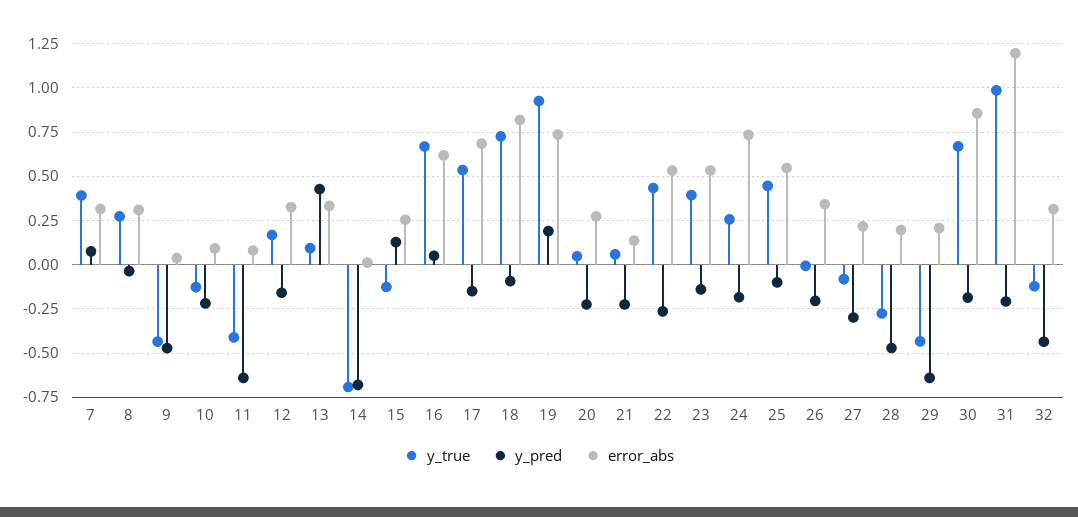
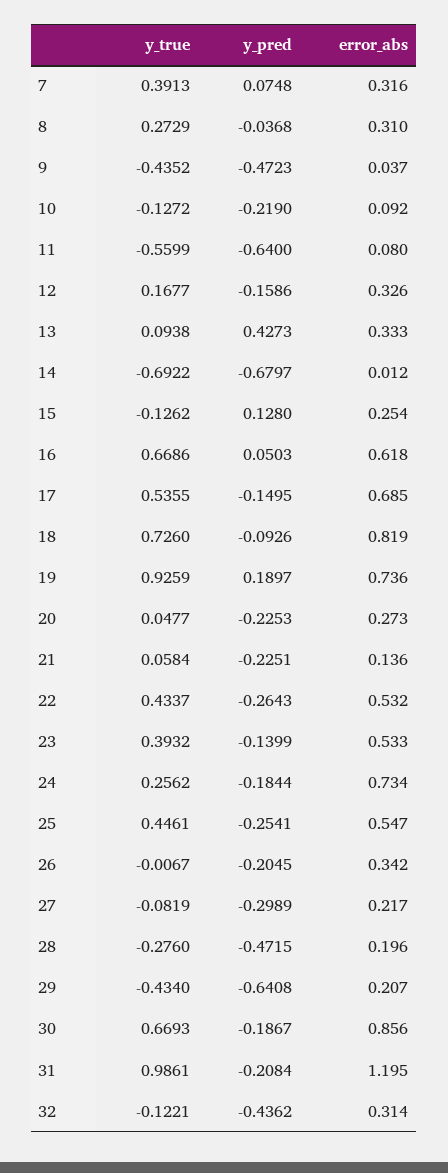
  {
    "y_true": {
      "7": 0.3913,
      "8": 0.2729,
      "9": -0.4352,
      "10": -0.1272,
-     "11": -0.4,
+     "11": -0.5599,
      "12": 0.1677,
      "13": 0.0938,
      "14": -0.6922,
      "15": -0.1262,
      "16": 0.6686,
      "17": 0.5355,
      "18": 0.726,
      "19": 0.9259,
      "20": 0.0477,
      "21": 0.0584,
      "22": 0.4337,
      "23": 0.3932,
      "24": 0.2562,
      "25": 0.4461,
      "26": -0.0067,
      "27": -0.0819,
      "28": -0.276,
      "29": -0.434,
      "30": 0.6693,
      "31": 0.9861,
      "32": -0.1221
    },
    "y_pred": {
      "7": 0.0748,
      "8": -0.0368,
      "9": -0.4723,
      "10": -0.219,
      "11": -0.64,
      "12": -0.1586,
      "13": 0.4273,
      "14": -0.6797,
      "15": 0.128,
      "16": 0.0503,
      "17": -0.1495,
      "18": -0.0926,
      "19": 0.1897,
      "20": -0.2253,
      "21": -0.2251,
      "22": -0.2643,
      "23": -0.1399,
      "24": -0.1844,
-     "25": -0.1,
+     "25": -0.2541,
      "26": -0.2045,
      "27": -0.2989,
      "28": -0.4715,
      "29": -0.6408,
      "30": -0.1867,
      "31": -0.2084,
      "32": -0.4362
    },
    "error_abs": {
      "7": 0.316,
      "8": 0.31,
      "9": 0.037,
      "10": 0.092,
      "11": 0.08,
      "12": 0.326,
      "13": 0.333,
      "14": 0.012,
      "15": 0.254,
      "16": 0.618,
      "17": 0.685,
      "18": 0.819,
      "19": 0.736,
      "20": 0.273,
      "21": 0.136,
      "22": 0.532,
      "23": 0.533,
      "24": 0.734,
      "25": 0.547,
      "26": 0.342,
      "27": 0.217,
      "28": 0.196,
      "29": 0.207,
      "30": 0.856,
      "31": 1.195,
      "32": 0.314
    }
  }

